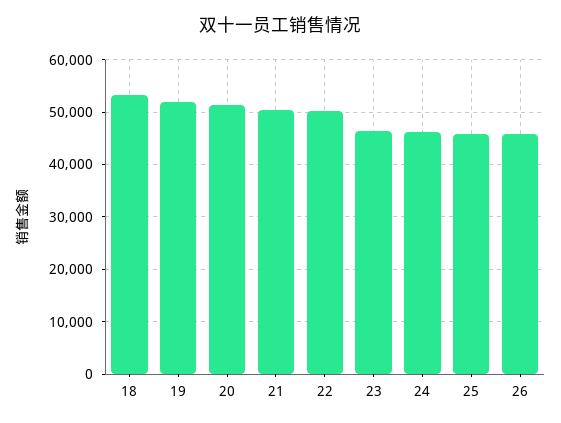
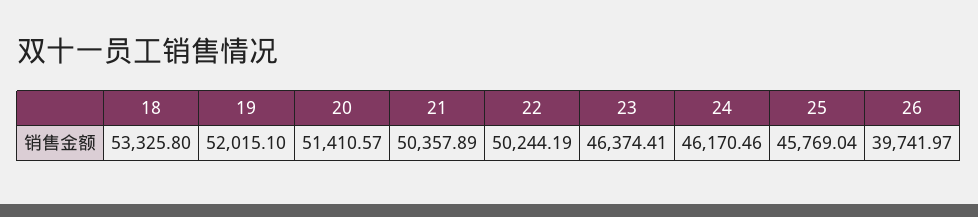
  {
    "18": 53325.8,
    "19": 52015.1,
    "20": 51410.57,
    "21": 50357.89,
    "22": 50244.19,
    "23": 46374.41,
    "24": 46170.46,
    "25": 45769.04,
-   "26": 46000
+   "26": 39741.97
  }

